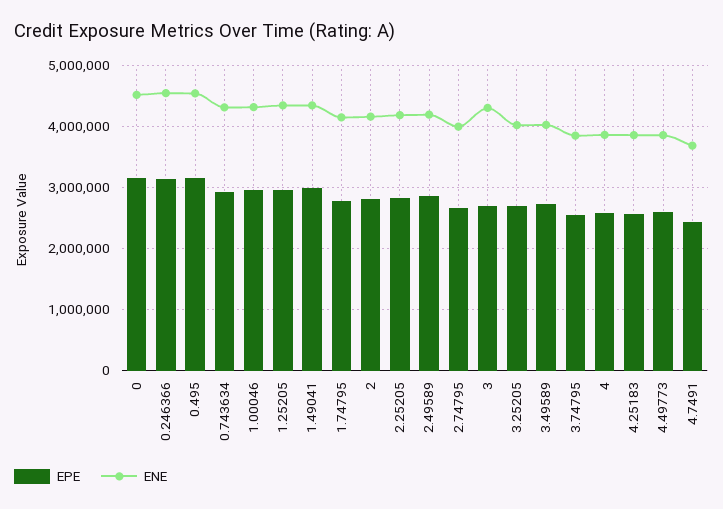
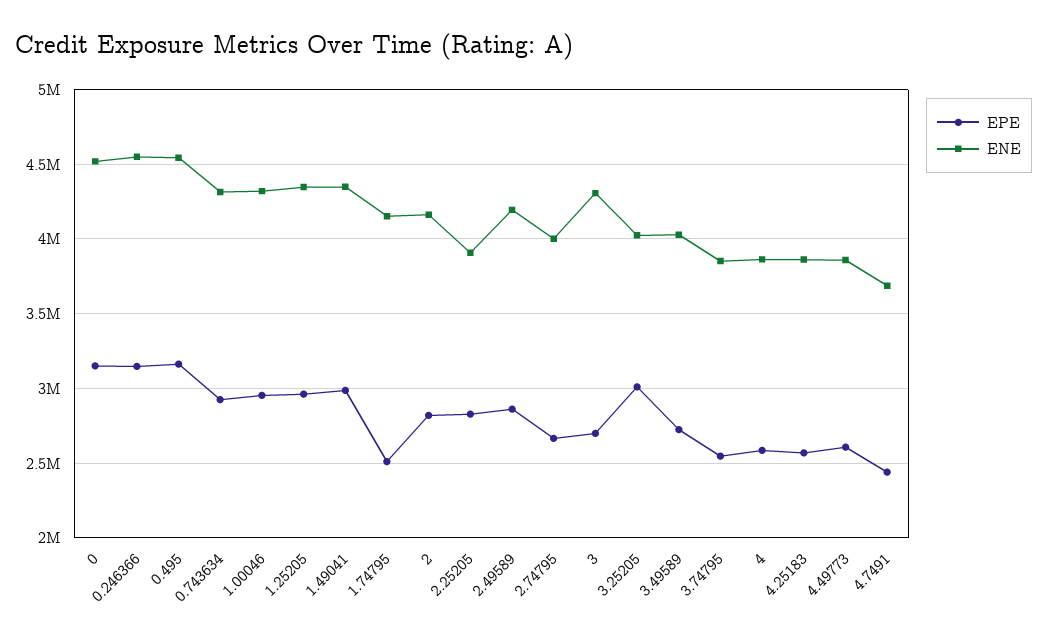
  {
    "EPE": {
      "0": 3150000,
      "0.246366": 3150000,
      "0.495": 3150000,
      "0.743634": 2950000,
      "1.00046": 2950000,
      "1.25205": 2950000,
      "1.49041": 3000000,
-     "1.74795": 2800000,
+     "1.74795": 2500000,
      "2": 2800000,
      "2.25205": 2850000,
      "2.49589": 2850000,
      "2.74795": 2650000,
      "3": 2700000,
-     "3.25205": 2700000,
+     "3.25205": 3000000,
      "3.49589": 2700000,
      "3.74795": 2550000,
      "4": 2600000,
      "4.25183": 2550000,
      "4.49773": 2600000,
      "4.7491": 2450000
    },
    "ENE": {
      "0": 4500000,
      "0.246366": 4550000,
      "0.495": 4550000,
      "0.743634": 4300000,
      "1.00046": 4300000,
      "1.25205": 4350000,
      "1.49041": 4350000,
      "1.74795": 4150000,
      "2": 4150000,
-     "2.25205": 4200000,
+     "2.25205": 3900000,
      "2.49589": 4200000,
      "2.74795": 4000000,
      "3": 4300000,
      "3.25205": 4000000,
      "3.49589": 4050000,
      "3.74795": 3850000,
      "4": 3850000,
      "4.25183": 3850000,
      "4.49773": 3850000,
      "4.7491": 3700000
    }
  }

